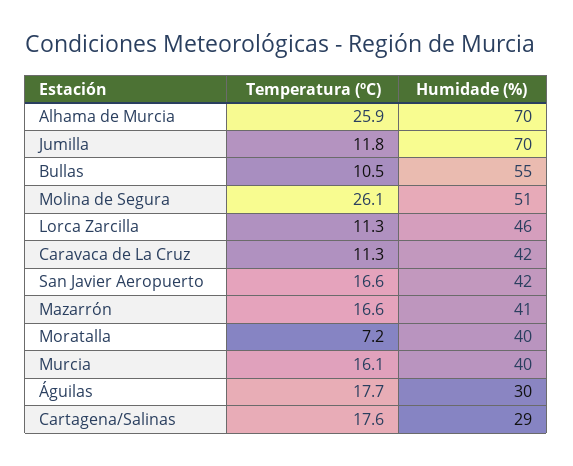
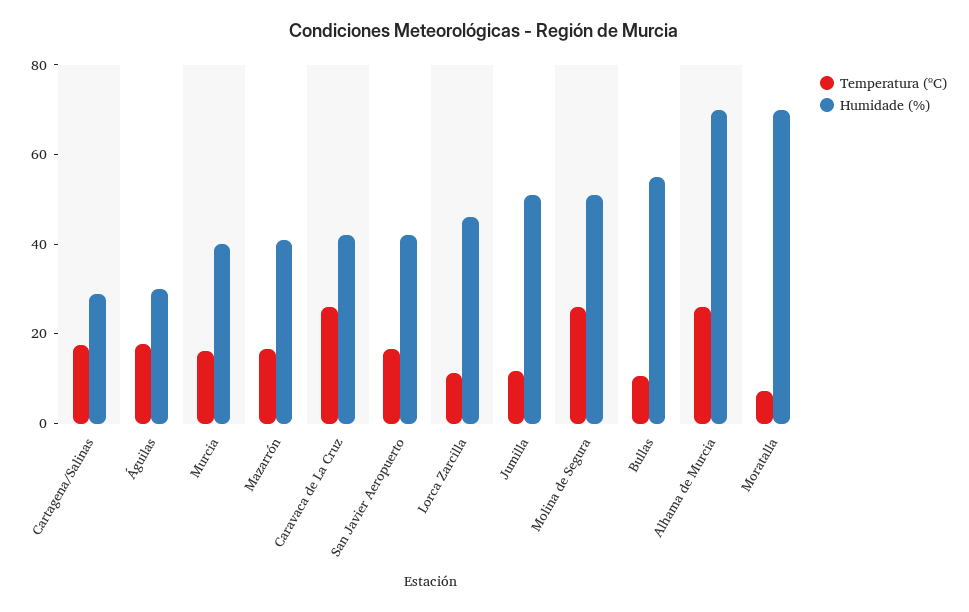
  {
    "Temperatura (ºC)": {
      "Alhama de Murcia": 25.9,
      "Jumilla": 11.8,
      "Bullas": 10.5,
      "Molina de Segura": 26.1,
      "Lorca Zarcilla": 11.3,
-     "Caravaca de La Cruz": 11.3,
+     "Caravaca de La Cruz": 25,
      "San Javier Aeropuerto": 16.6,
      "Mazarrón": 16.6,
      "Moratalla": 7.2,
      "Murcia": 16.1,
      "Águilas": 17.7,
      "Cartagena/Salinas": 17.6
    },
    "Humidade (%)": {
      "Alhama de Murcia": 70,
-     "Jumilla": 70,
+     "Jumilla": 50,
      "Bullas": 55,
      "Molina de Segura": 51,
      "Lorca Zarcilla": 46,
      "Caravaca de La Cruz": 42,
      "San Javier Aeropuerto": 42,
      "Mazarrón": 41,
-     "Moratalla": 40,
+     "Moratalla": 70,
      "Murcia": 40,
      "Águilas": 30,
      "Cartagena/Salinas": 29
    }
  }

